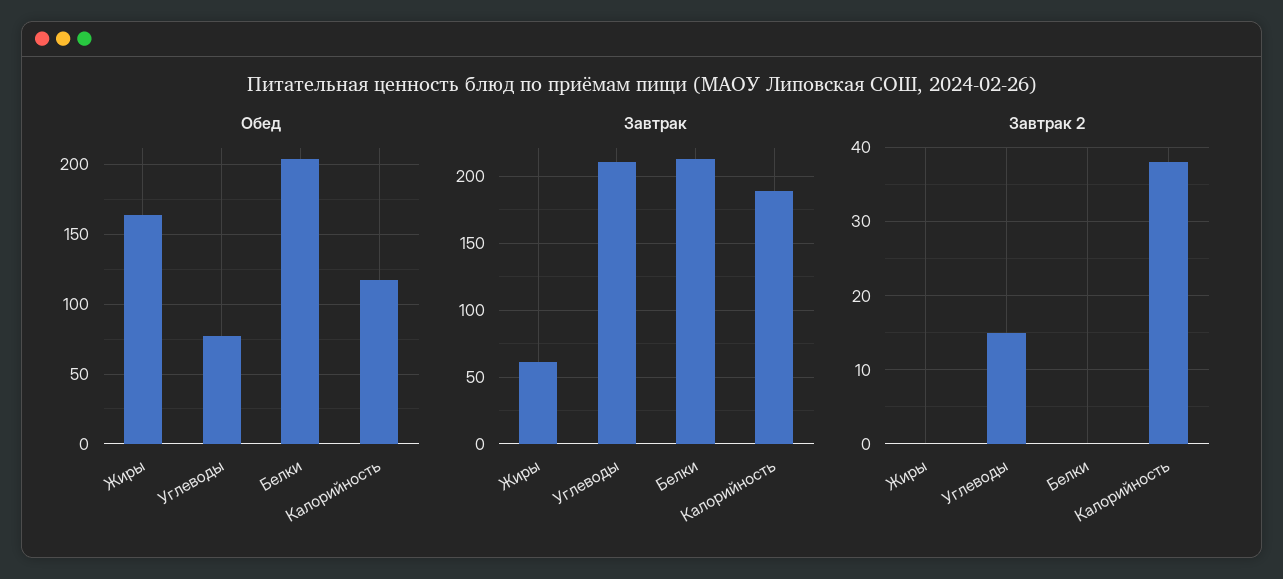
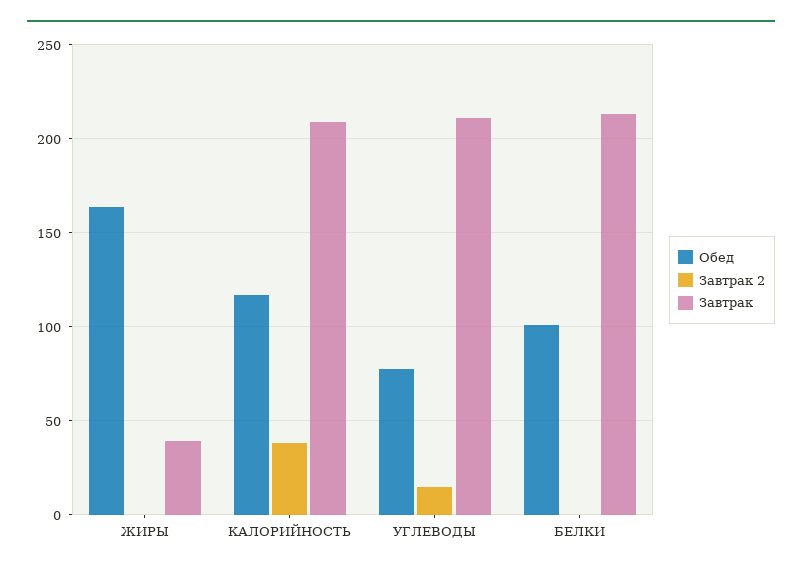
  {
    "Обед": {
      "Жиры": 165,
      "Углеводы": 80,
-     "Белки": 205,
+     "Белки": 100,
      "Калорийность": 115
    },
    "Завтрак": {
-     "Жиры": 60,
+     "Жиры": 40,
      "Углеводы": 210,
      "Белки": 215,
-     "Калорийность": 190
+     "Калорийность": 210
    },
    "Завтрак 2": {
      "Жиры": 0,
      "Углеводы": 15,
      "Белки": 0,
      "Калорийность": 38
    }
  }

